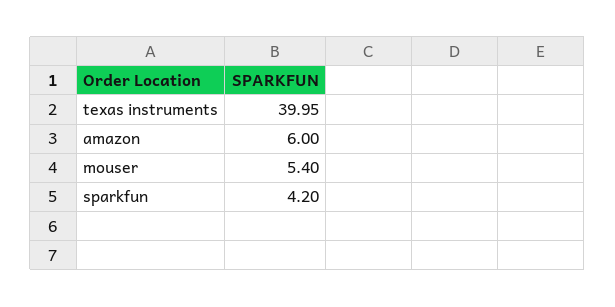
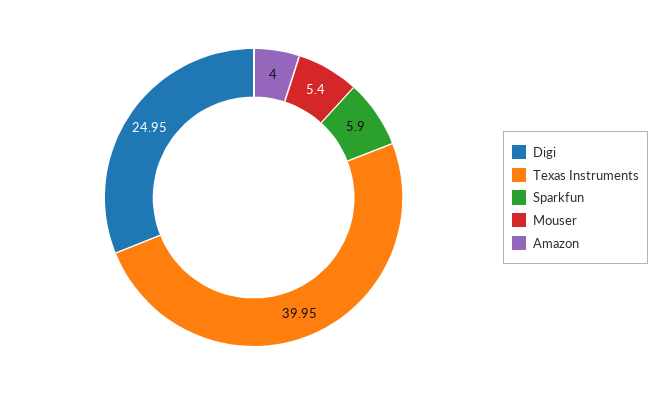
  {
    "texas instruments": 39.95,
-   "amazon": 6,
+   "amazon": 4,
    "mouser": 5.4,
-   "sparkfun": 4.2
+   "sparkfun": 5.9,
+   "Digi": 24.95
  }

